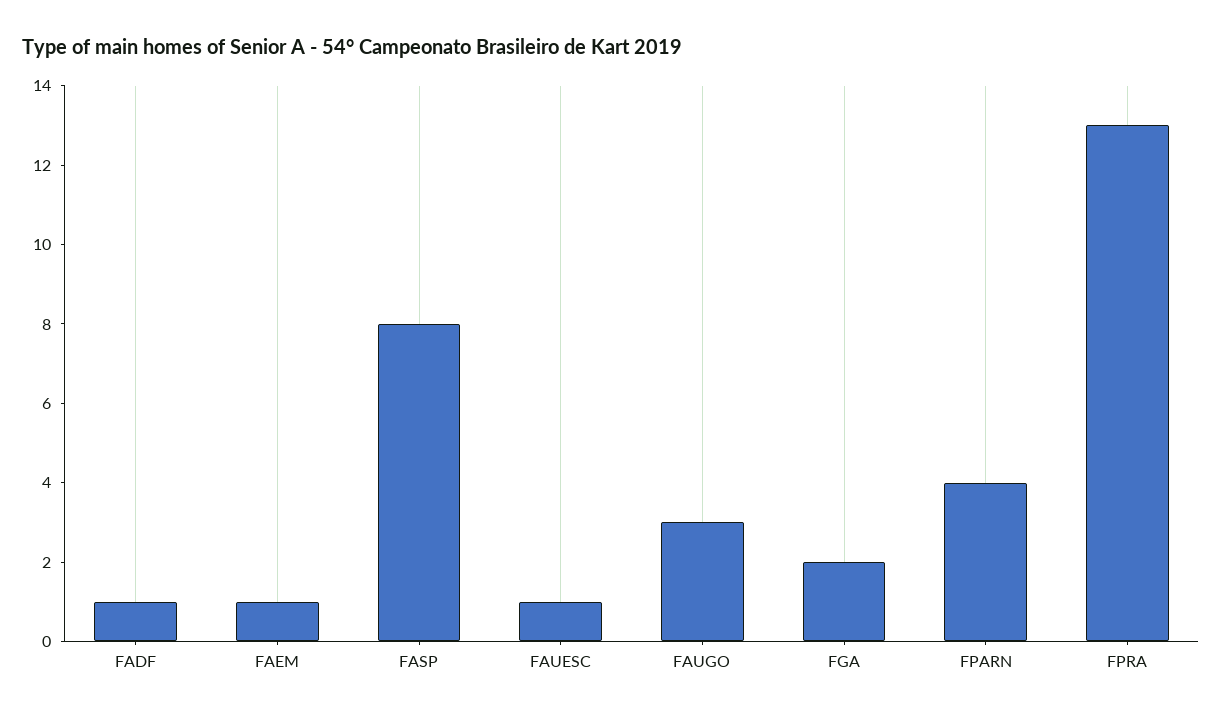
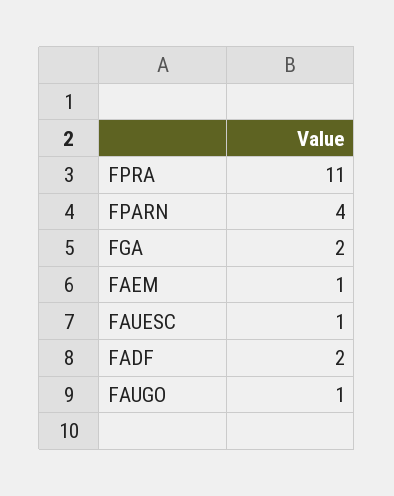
  {
-   "FADF": 1,
+   "FADF": 2,
    "FAEM": 1,
-   "FASP": 8,
    "FAUESC": 1,
-   "FAUGO": 3,
+   "FAUGO": 1,
    "FGA": 2,
    "FPARN": 4,
-   "FPRA": 13
+   "FPRA": 11
  }

